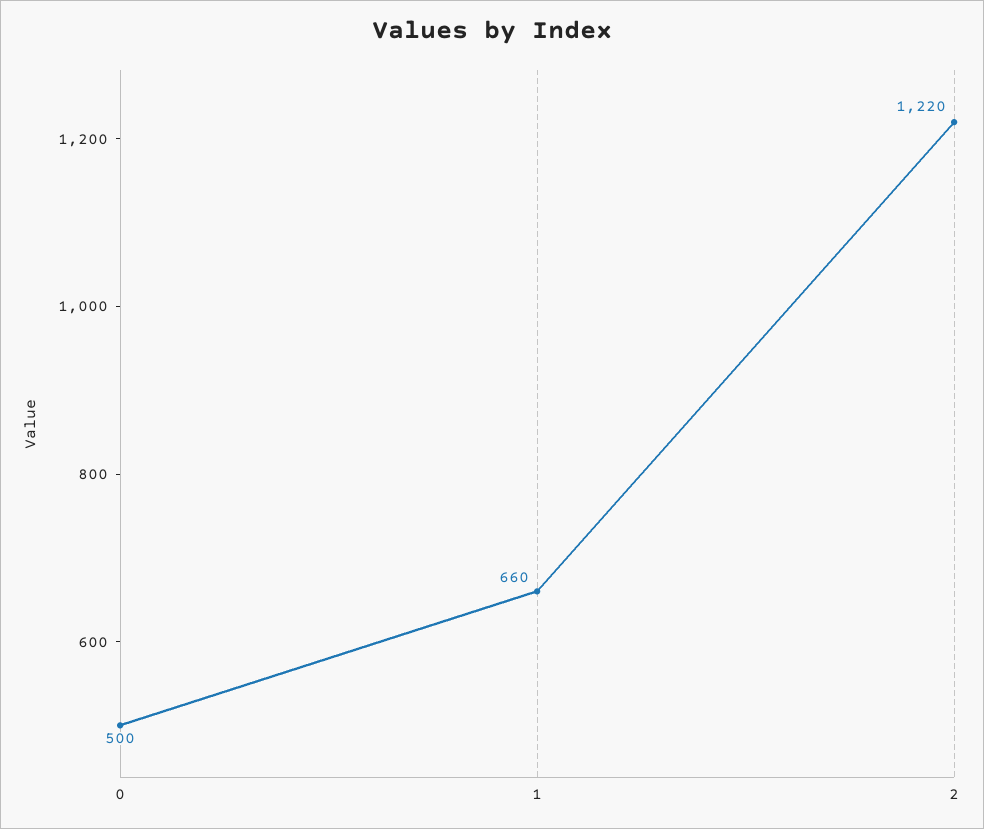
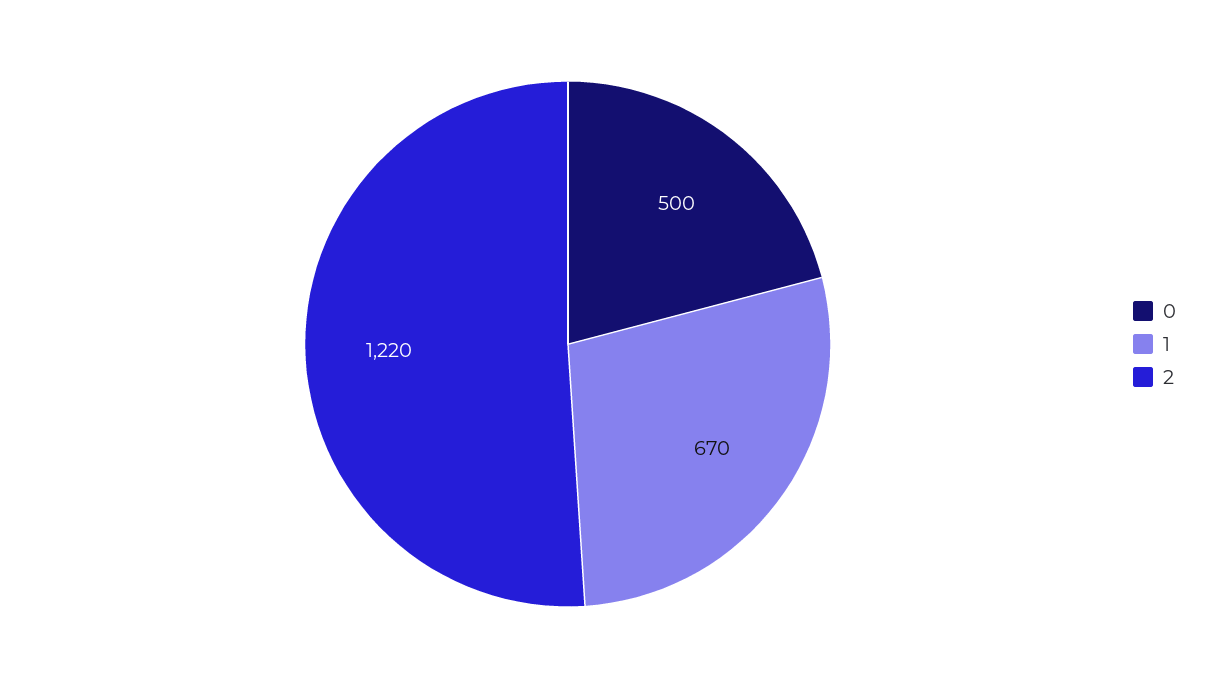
  {
    "0": 500,
-   "1": 660,
+   "1": 670,
    "2": 1220
  }

